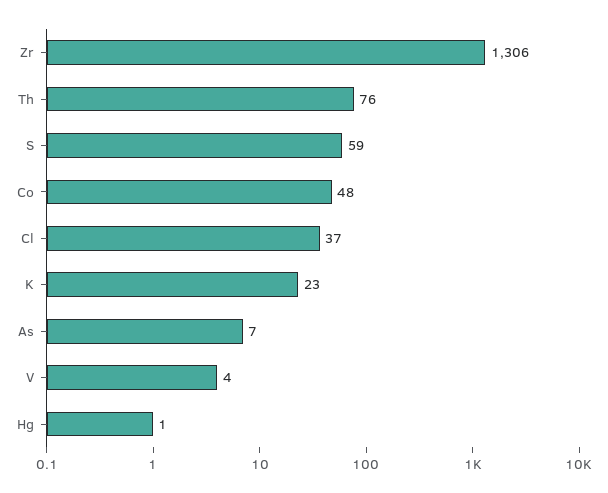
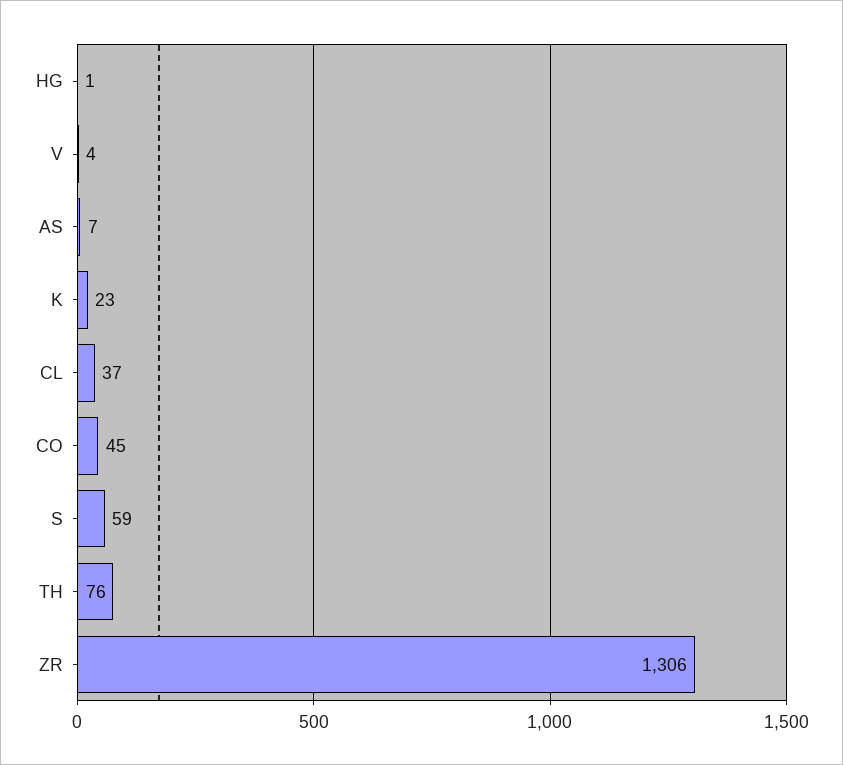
  {
    "Zr": 1306,
    "Th": 76,
    "S": 59,
-   "Co": 48,
+   "Co": 45,
    "Cl": 37,
    "K": 23,
    "As": 7,
    "V": 4,
    "Hg": 1
  }

